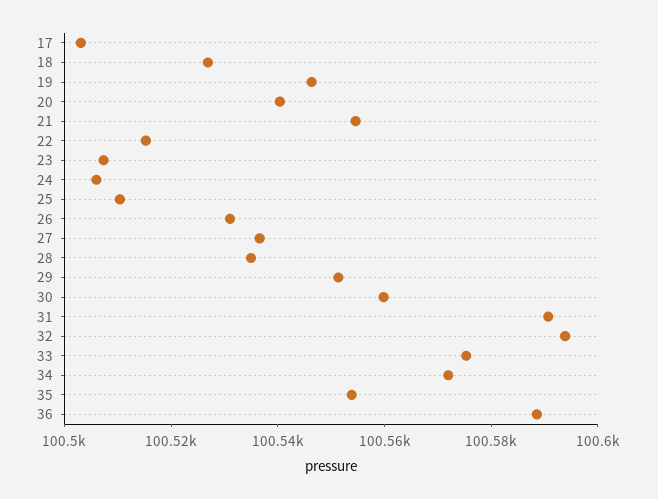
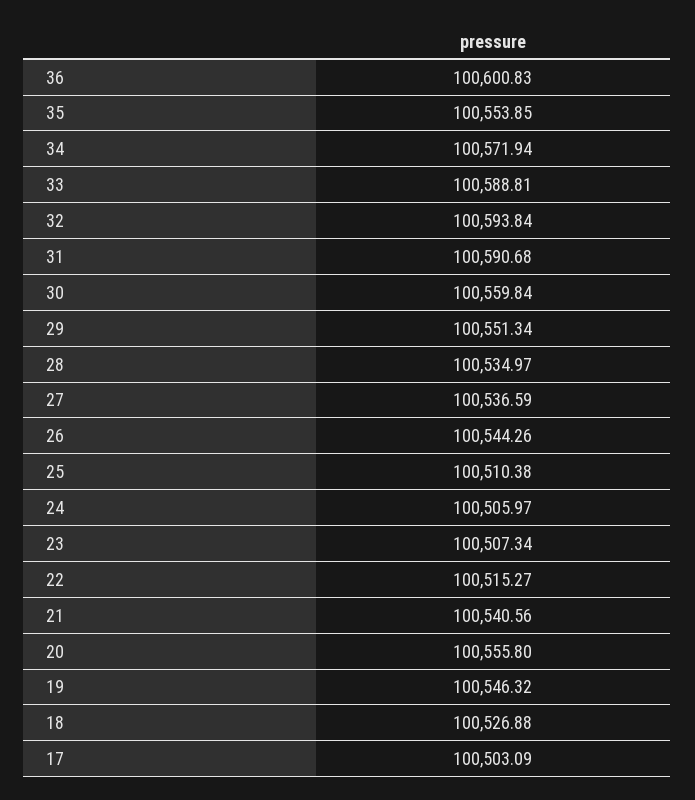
  {
    "17": 100503.09,
    "18": 100526.88,
    "19": 100546.32,
-   "20": 100540,
+   "20": 100555.8,
-   "21": 100555,
+   "21": 100540.56,
    "22": 100515.27,
    "23": 100507.34,
    "24": 100505.97,
    "25": 100510.38,
-   "26": 100530,
+   "26": 100544.26,
    "27": 100536.59,
    "28": 100534.97,
    "29": 100551.34,
    "30": 100559.84,
    "31": 100590.68,
    "32": 100593.84,
-   "33": 100575,
+   "33": 100588.81,
    "34": 100571.94,
    "35": 100553.85,
-   "36": 100590
+   "36": 100600.83
  }

